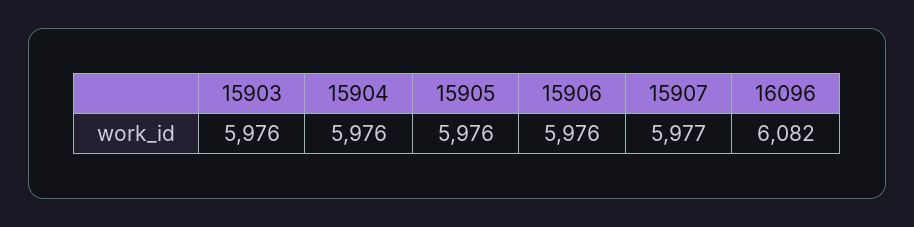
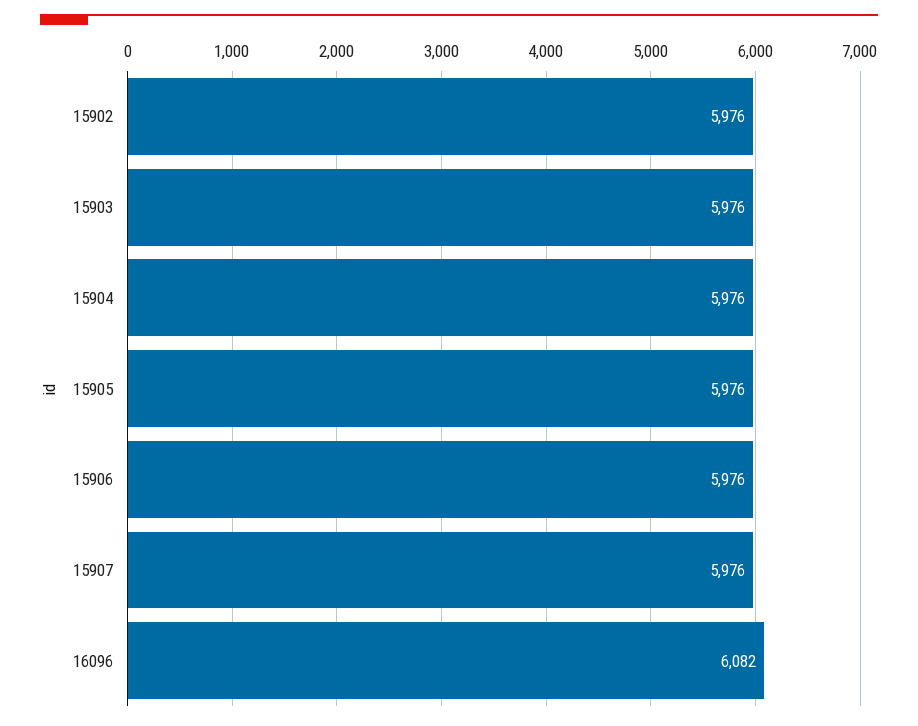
  {
    "15903": 5976,
    "15904": 5976,
    "15905": 5976,
    "15906": 5976,
-   "15907": 5977,
+   "15907": 5976,
-   "16096": 6082
+   "16096": 6082,
+   "15902": 5976
  }

